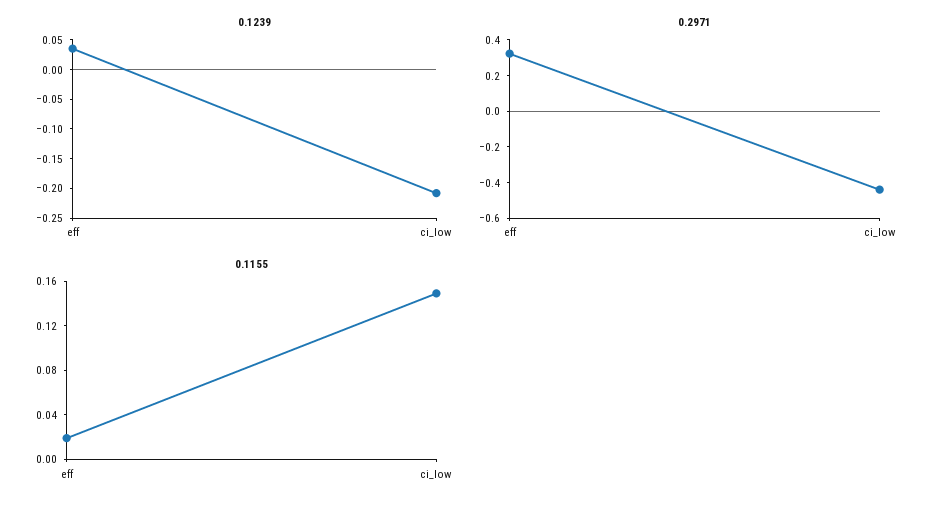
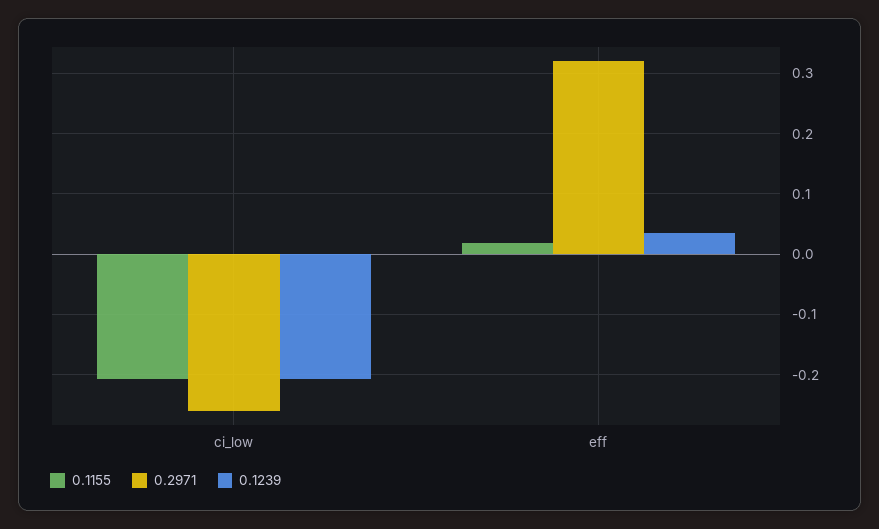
  {
    "0.1239": {
      "eff": 0.04,
      "ci_low": -0.21
    },
    "0.2971": {
      "eff": 0.32,
-     "ci_low": -0.45
+     "ci_low": -0.26
    },
    "0.1155": {
      "eff": 0.02,
-     "ci_low": 0.15
+     "ci_low": -0.21
    }
  }

